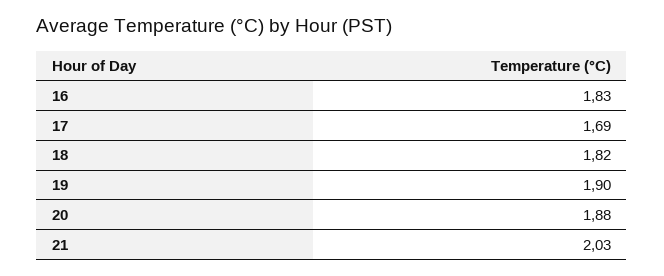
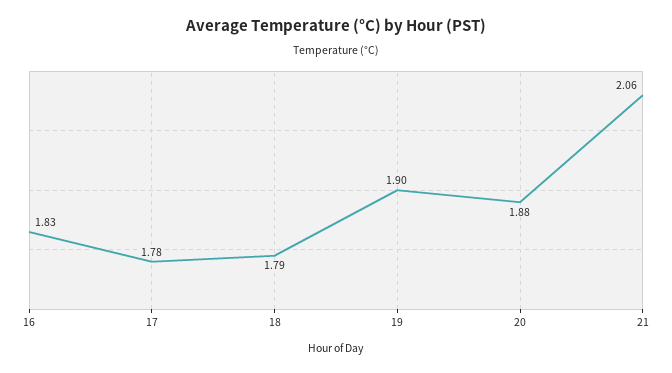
  {
    "16": 1.83,
-   "17": 1.69,
+   "17": 1.78,
-   "18": 1.82,
+   "18": 1.79,
    "19": 1.9,
    "20": 1.88,
-   "21": 2.03
+   "21": 2.06
  }

